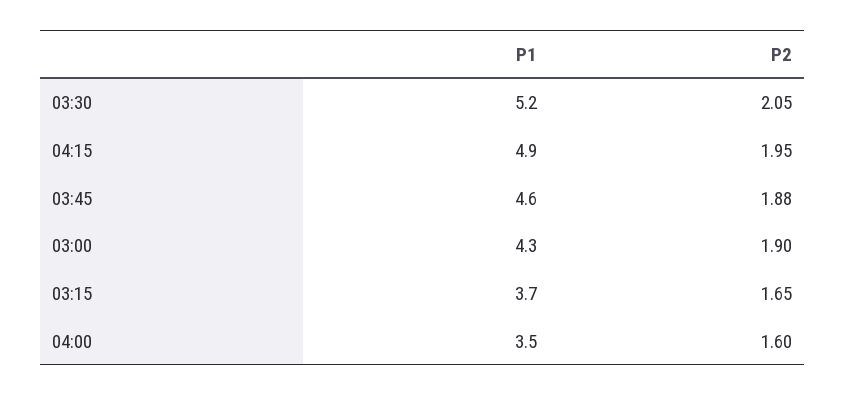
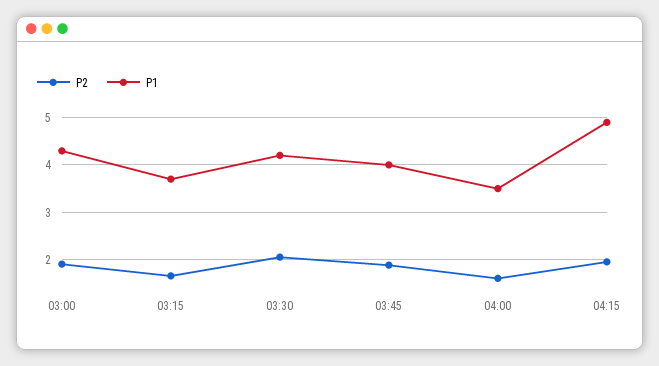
  {
    "P1": {
-     "03:30": 5.2,
+     "03:30": 4.2,
      "04:15": 4.9,
-     "03:45": 4.6,
+     "03:45": 4,
      "03:00": 4.3,
      "03:15": 3.7,
      "04:00": 3.5
    },
    "P2": {
      "03:30": 2.05,
      "04:15": 1.95,
      "03:45": 1.88,
      "03:00": 1.9,
      "03:15": 1.65,
      "04:00": 1.6
    }
  }

